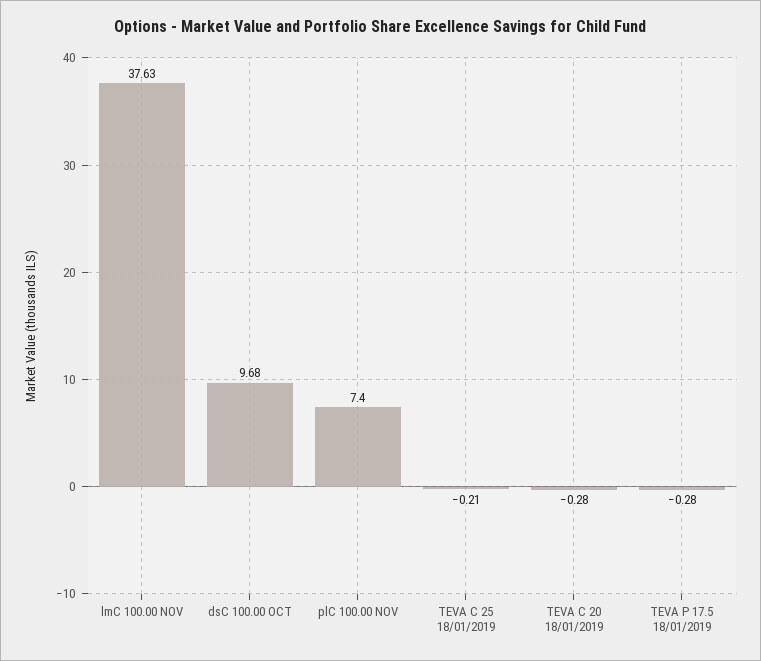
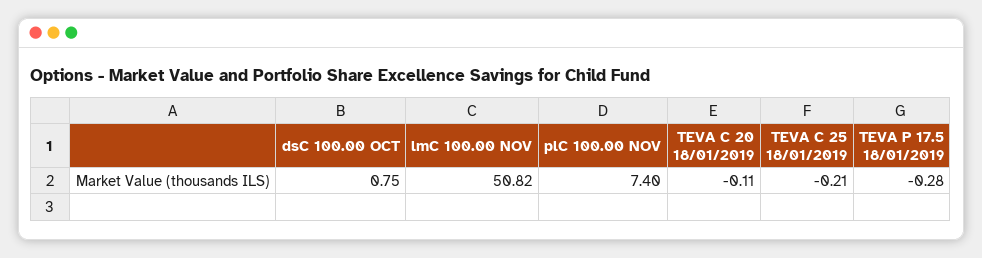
  {
-   "lmC 100.00 NOV": 37.63,
+   "lmC 100.00 NOV": 50.82,
-   "dsC 100.00 OCT": 9.68,
+   "dsC 100.00 OCT": 0.75,
    "plC 100.00 NOV": 7.4,
    "TEVA C 25 18/01/2019": -0.21,
-   "TEVA C 20 18/01/2019": -0.28,
+   "TEVA C 20 18/01/2019": -0.11,
    "TEVA P 17.5 18/01/2019": -0.28
  }

